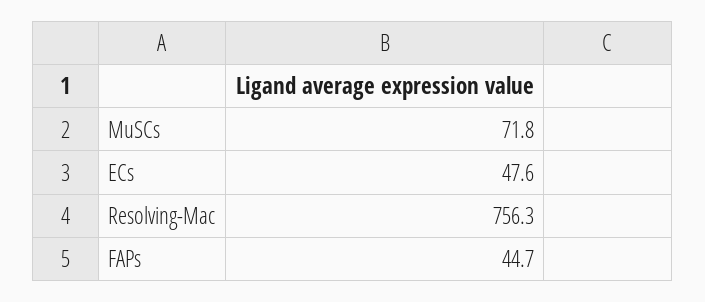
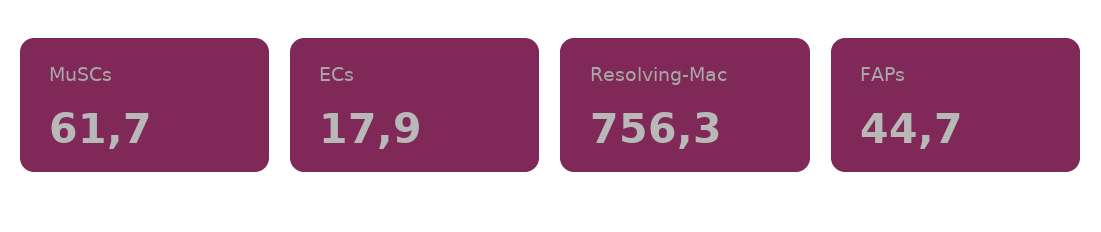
  {
-   "MuSCs": 71.8,
+   "MuSCs": 61.7,
-   "ECs": 47.6,
+   "ECs": 17.9,
    "Resolving-Mac": 756.3,
    "FAPs": 44.7
  }

